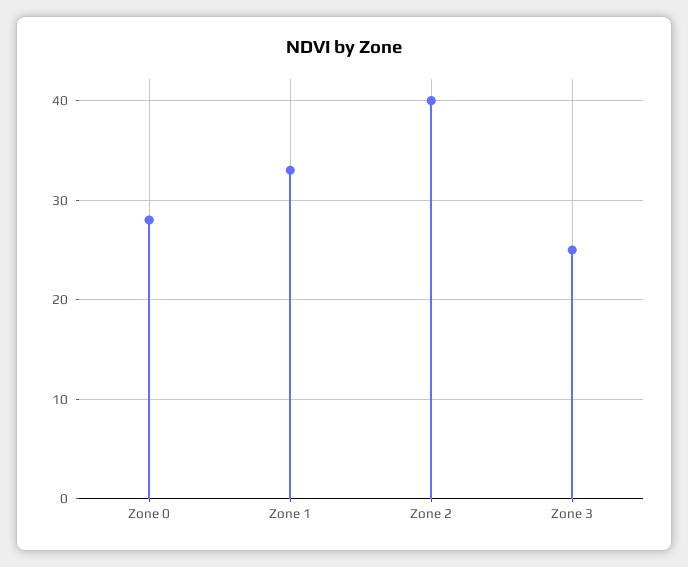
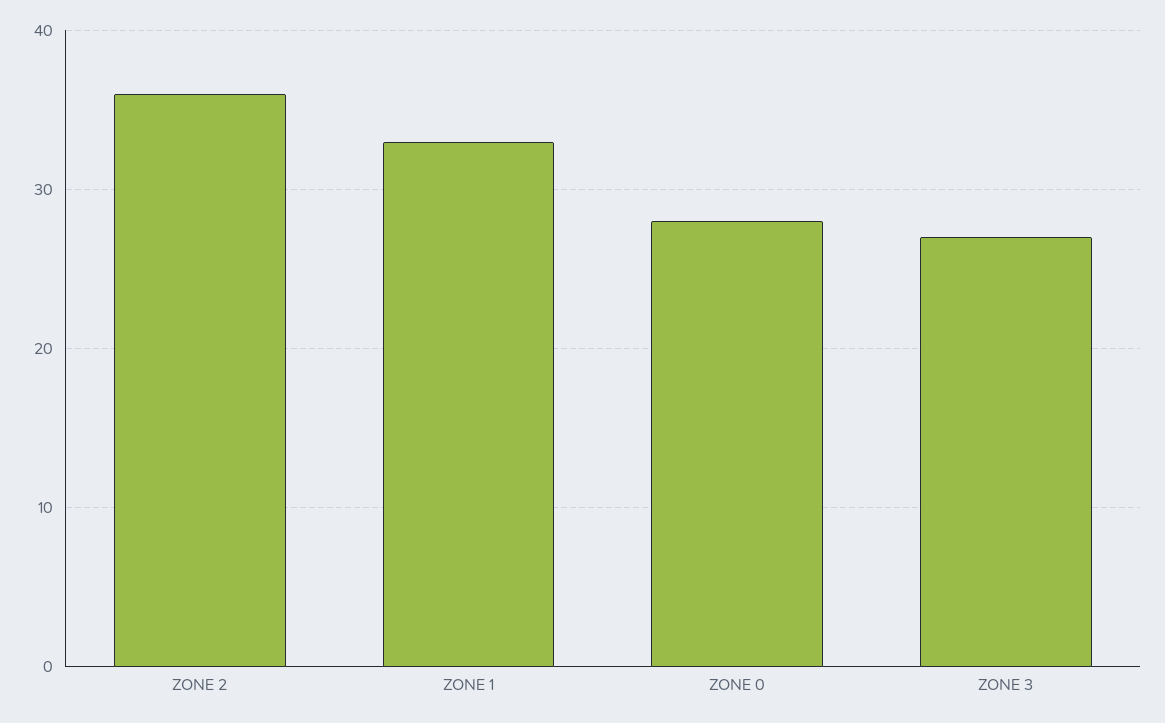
  {
    "Zone 0": 28,
    "Zone 1": 33,
-   "Zone 2": 40,
+   "Zone 2": 36,
-   "Zone 3": 25
+   "Zone 3": 27
  }

